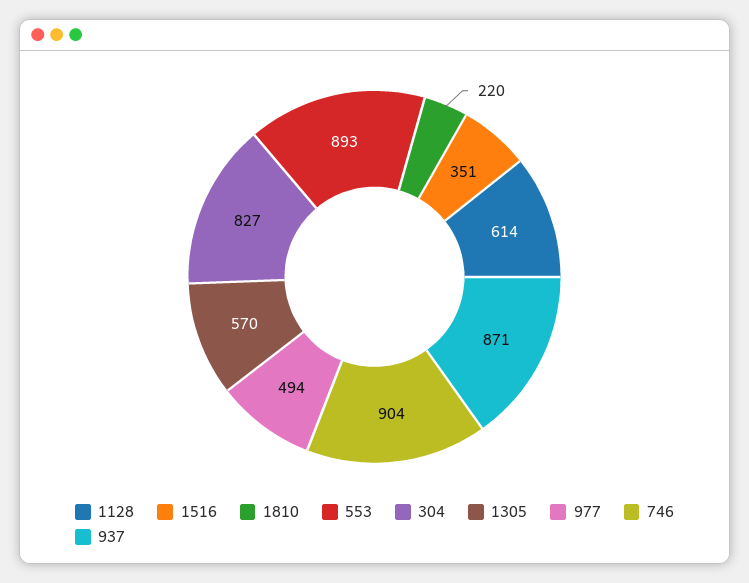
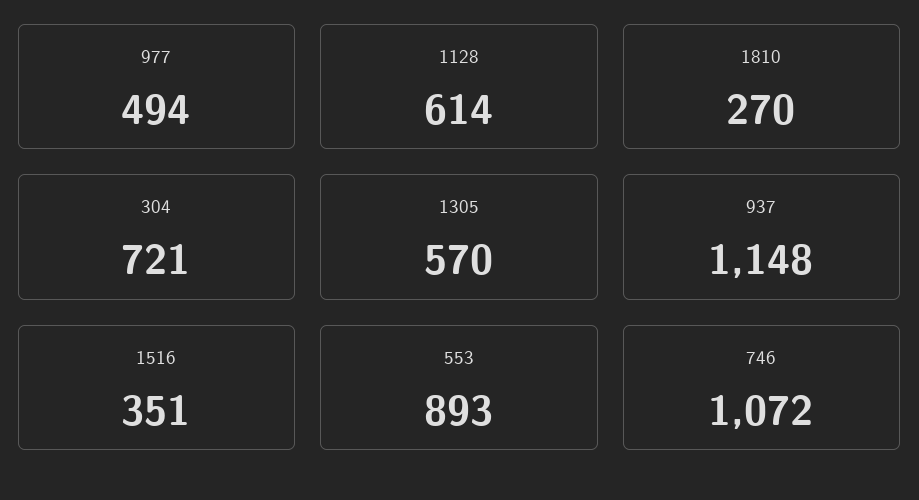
  {
    "1128": 614,
    "1516": 351,
-   "1810": 220,
+   "1810": 270,
    "553": 893,
-   "304": 827,
+   "304": 721,
    "1305": 570,
    "977": 494,
-   "746": 904,
+   "746": 1072,
-   "937": 871
+   "937": 1148
  }

